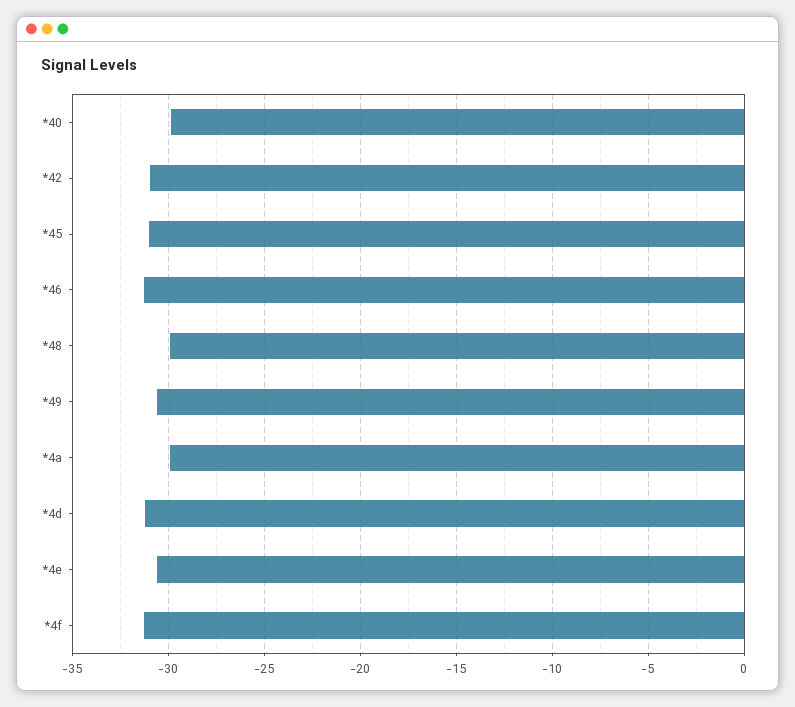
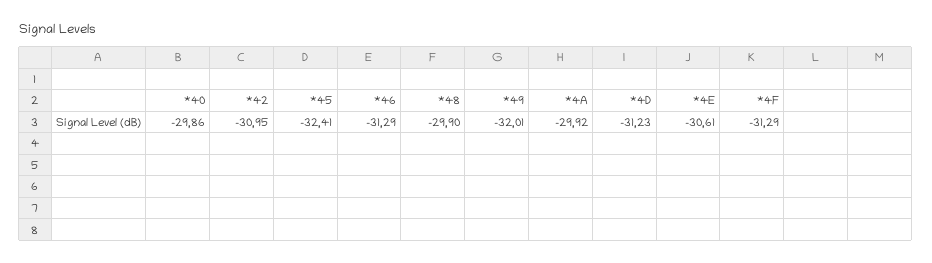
  {
    "*40": -29.86,
    "*42": -30.95,
-   "*45": -31,
+   "*45": -32.41,
    "*46": -31.29,
    "*48": -29.9,
-   "*49": -30.5,
+   "*49": -32.01,
    "*4a": -29.92,
    "*4d": -31.23,
    "*4e": -30.61,
    "*4f": -31.29
  }

